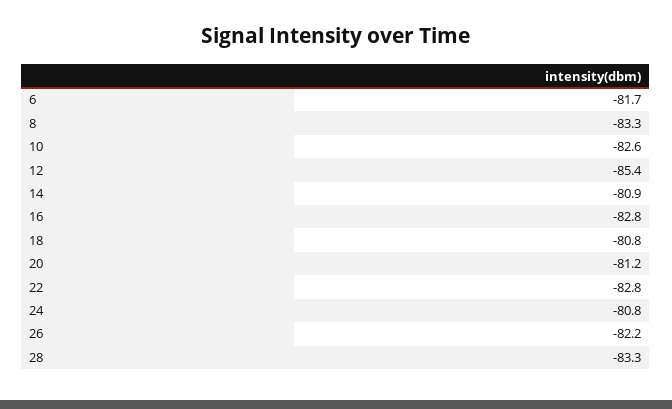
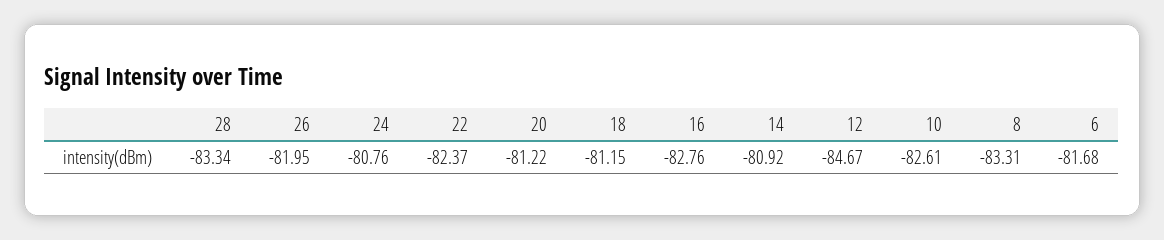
  {
    "6": -81.68,
    "8": -83.31,
    "10": -82.61,
-   "12": -85.4,
+   "12": -84.67,
    "14": -80.92,
    "16": -82.76,
-   "18": -80.8,
+   "18": -81.15,
    "20": -81.22,
-   "22": -82.8,
+   "22": -82.37,
    "24": -80.76,
-   "26": -82.2,
+   "26": -81.95,
    "28": -83.34
  }

